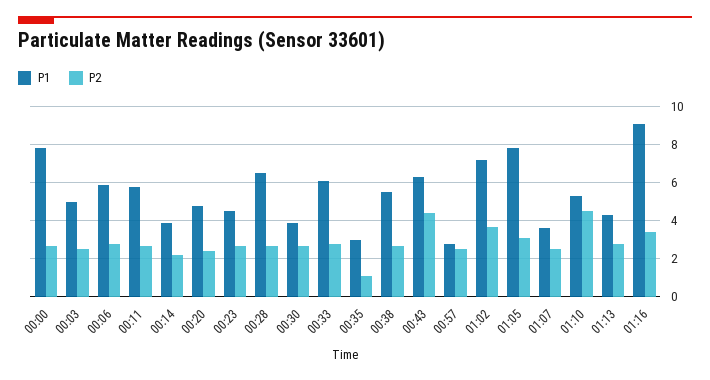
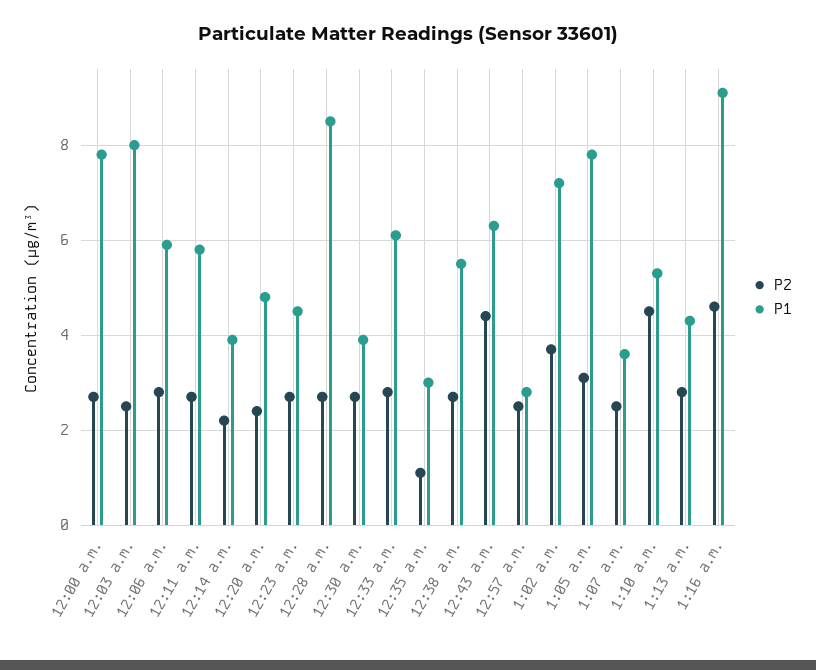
  {
    "P1": {
      "00:00": 8,
-     "00:03": 5,
+     "00:03": 8,
      "00:06": 6,
      "00:11": 6,
      "00:14": 4,
      "00:20": 5,
      "00:23": 4.5,
-     "00:28": 6.5,
+     "00:28": 8.5,
      "00:30": 4,
      "00:33": 6,
      "00:35": 3,
      "00:38": 5.5,
      "00:43": 6.5,
      "00:57": 3,
      "01:02": 7,
      "01:05": 8,
      "01:07": 3.5,
      "01:10": 5.5,
      "01:13": 4.5,
      "01:16": 9
    },
    "P2": {
      "00:00": 2.5,
      "00:03": 2.5,
      "00:06": 3,
      "00:11": 2.5,
      "00:14": 2,
      "00:20": 2.5,
      "00:23": 2.5,
      "00:28": 2.5,
      "00:30": 2.5,
      "00:33": 3,
      "00:35": 1,
      "00:38": 2.5,
      "00:43": 4.5,
      "00:57": 2.5,
      "01:02": 3.5,
      "01:05": 3,
      "01:07": 2.5,
      "01:10": 4.5,
      "01:13": 3,
-     "01:16": 3.5
+     "01:16": 4.5
    }
  }

